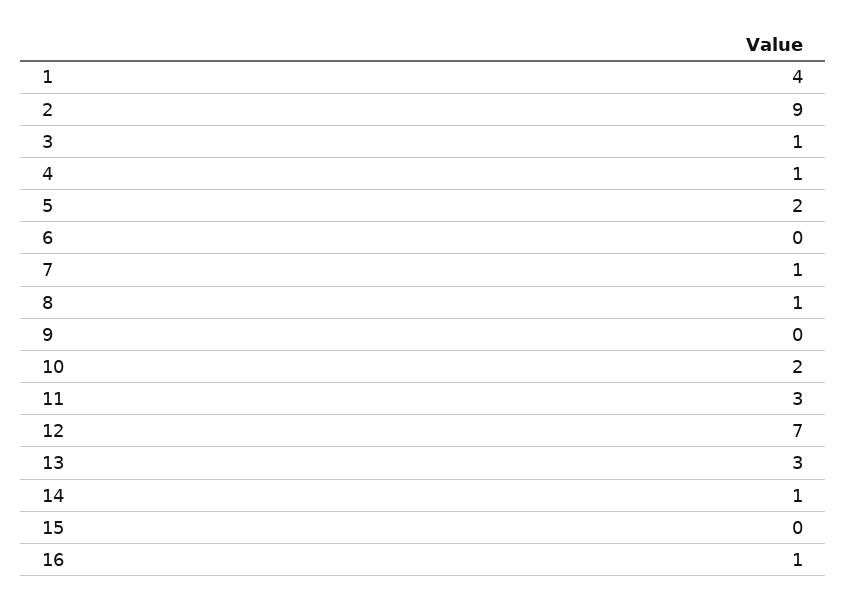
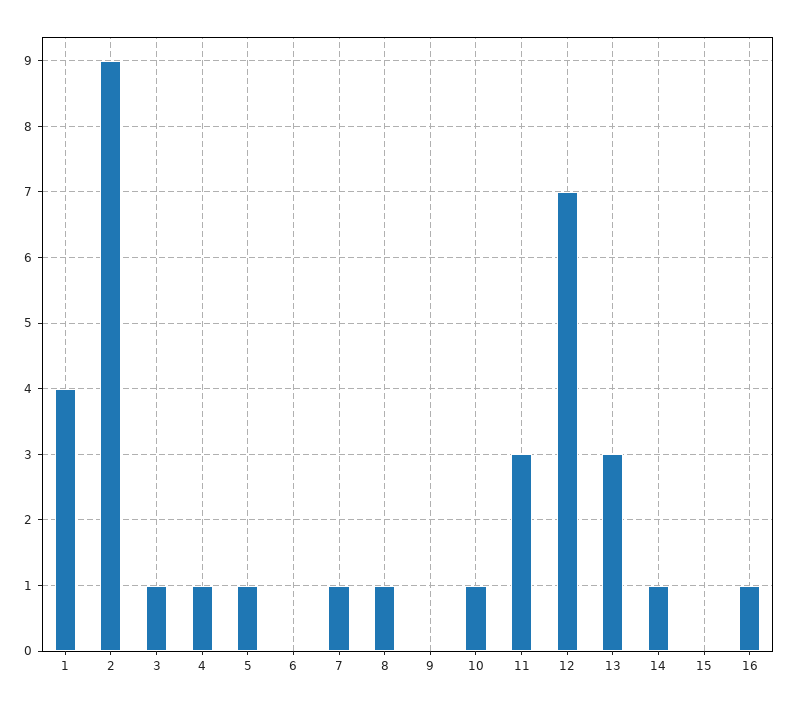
  {
    "1": 4,
    "2": 9,
    "3": 1,
    "4": 1,
-   "5": 2,
+   "5": 1,
    "6": 0,
    "7": 1,
    "8": 1,
    "9": 0,
-   "10": 2,
+   "10": 1,
    "11": 3,
    "12": 7,
    "13": 3,
    "14": 1,
    "15": 0,
    "16": 1
  }

